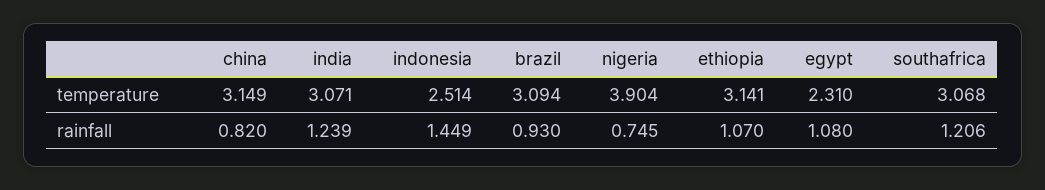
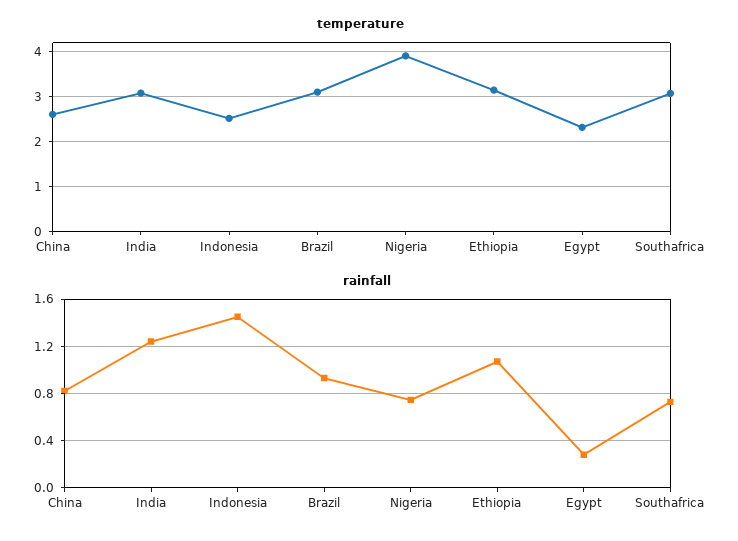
  {
    "temperature": {
-     "china": 3.149,
+     "china": 2.6,
      "india": 3.071,
      "indonesia": 2.514,
      "brazil": 3.094,
      "nigeria": 3.904,
      "ethiopia": 3.141,
      "egypt": 2.31,
      "southafrica": 3.068
    },
    "rainfall": {
      "china": 0.82,
      "india": 1.239,
      "indonesia": 1.449,
      "brazil": 0.93,
      "nigeria": 0.745,
      "ethiopia": 1.07,
-     "egypt": 1.08,
+     "egypt": 0.3,
-     "southafrica": 1.206
+     "southafrica": 0.7
    }
  }

